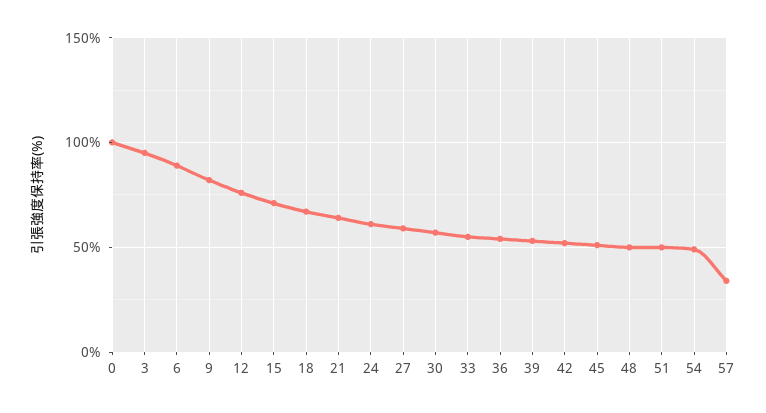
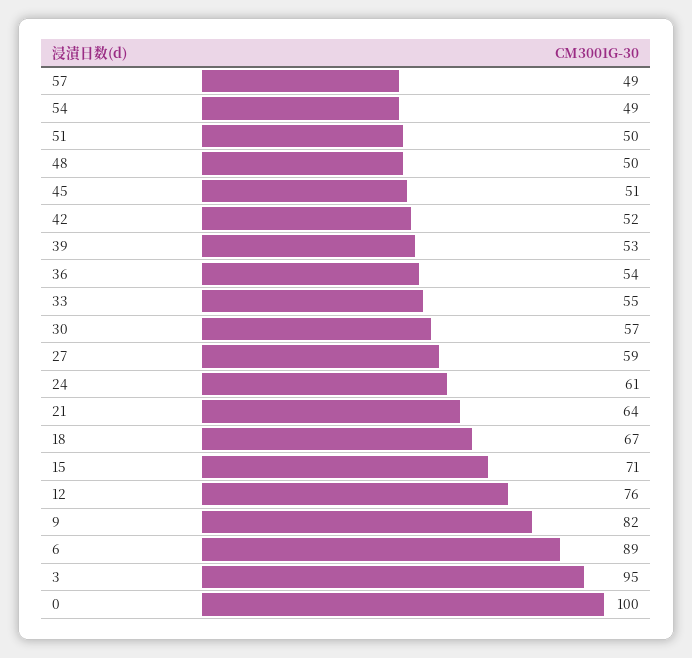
  {
    "0": 100,
    "3": 95,
    "6": 89,
    "9": 82,
    "12": 76,
    "15": 71,
    "18": 67,
    "21": 64,
    "24": 61,
    "27": 59,
    "30": 57,
    "33": 55,
    "36": 54,
    "39": 53,
    "42": 52,
    "45": 51,
    "48": 50,
    "51": 50,
    "54": 49,
-   "57": 35
+   "57": 49
  }

